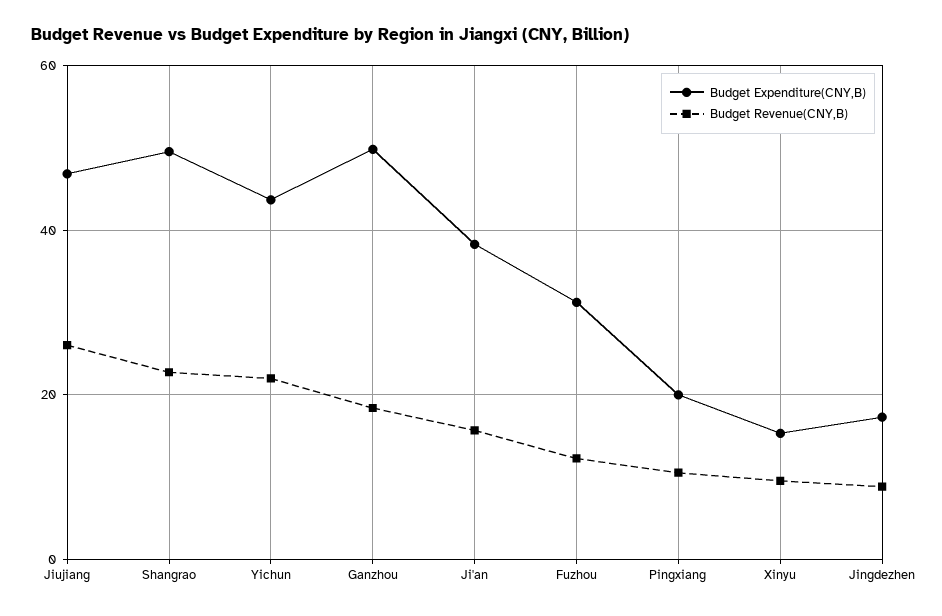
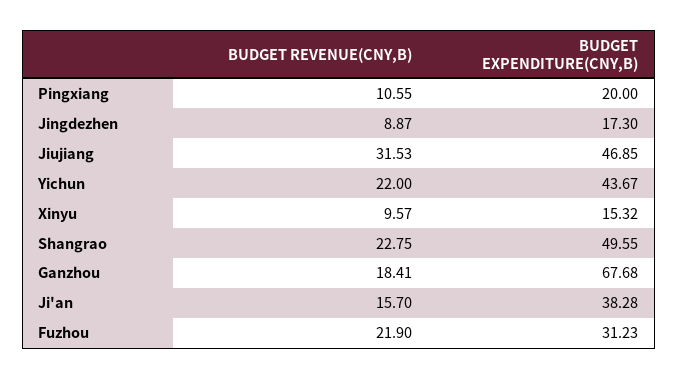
  {
    "Budget Expenditure(CNY,B)": {
      "Jiujiang": 46.85,
      "Shangrao": 49.55,
      "Yichun": 43.67,
-     "Ganzhou": 50,
+     "Ganzhou": 67.68,
      "Ji'an": 38.28,
      "Fuzhou": 31.23,
      "Pingxiang": 20,
      "Xinyu": 15.32,
      "Jingdezhen": 17.3
    },
    "Budget Revenue(CNY,B)": {
-     "Jiujiang": 26,
+     "Jiujiang": 31.53,
      "Shangrao": 22.75,
      "Yichun": 22,
      "Ganzhou": 18.41,
      "Ji'an": 15.7,
-     "Fuzhou": 12,
+     "Fuzhou": 21.9,
      "Pingxiang": 10.55,
      "Xinyu": 9.57,
      "Jingdezhen": 8.87
    }
  }

